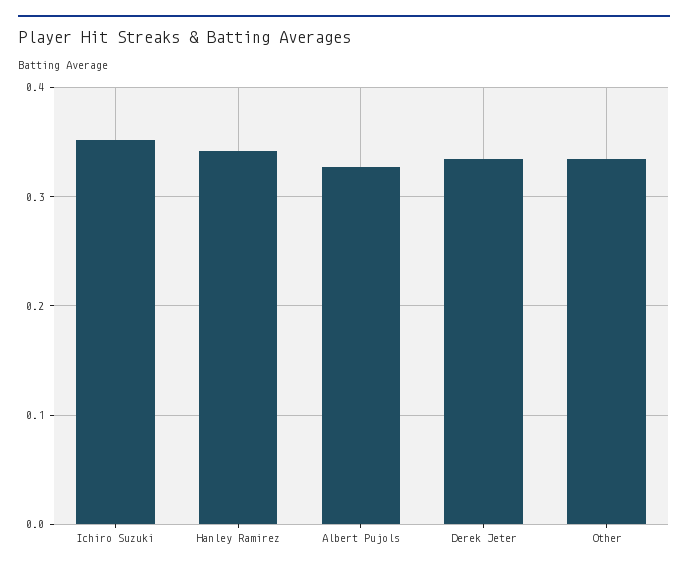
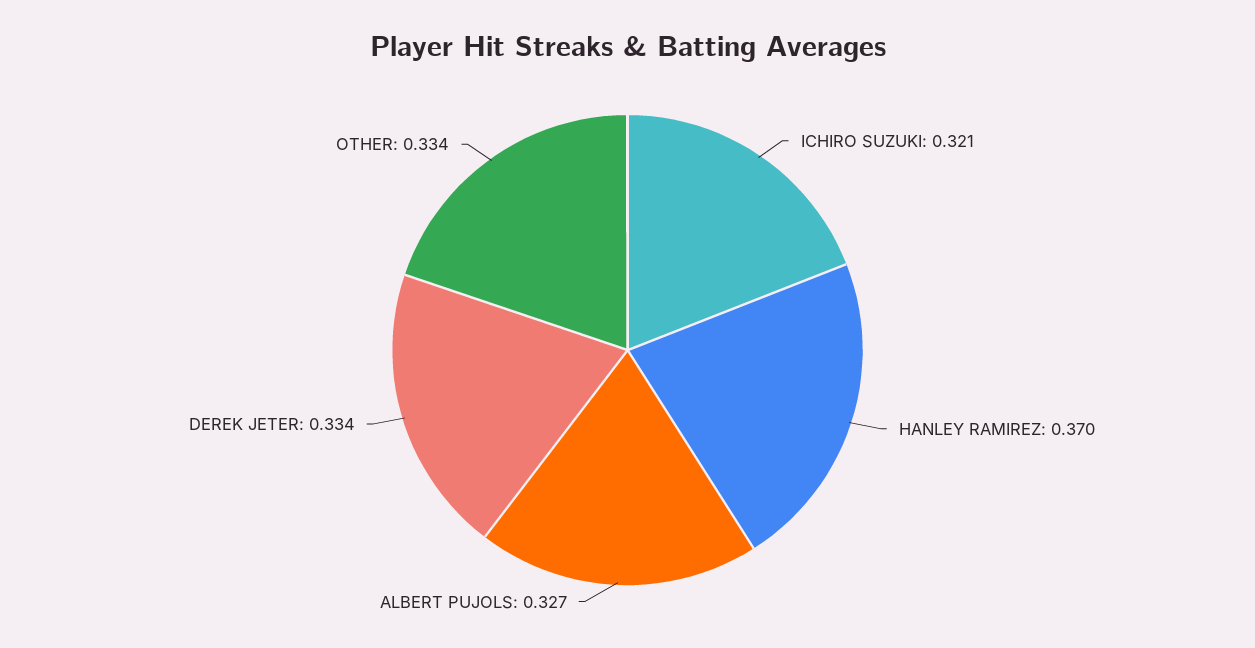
  {
-   "Ichiro Suzuki": 0.35,
+   "Ichiro Suzuki": 0.321,
-   "Hanley Ramirez": 0.34,
+   "Hanley Ramirez": 0.37,
    "Albert Pujols": 0.327,
    "Derek Jeter": 0.334,
    "Other": 0.334
  }

